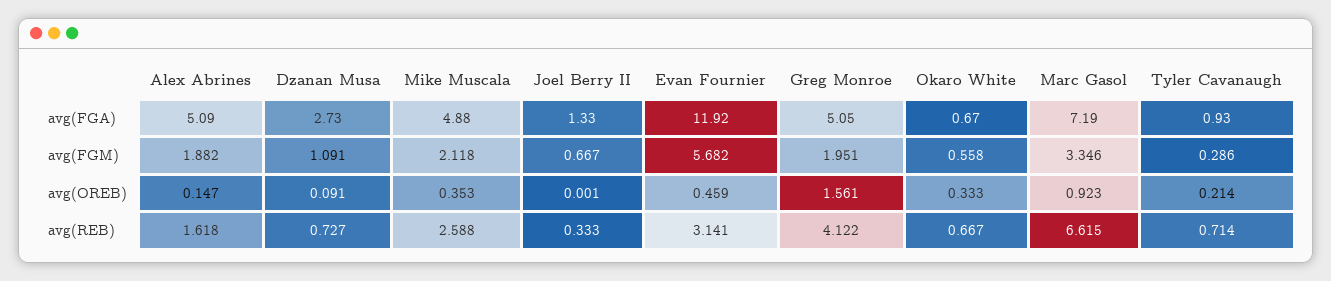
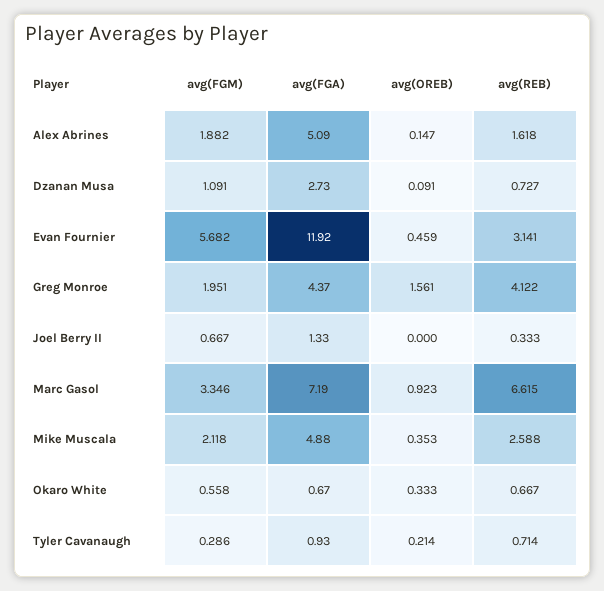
  {
    "Alex Abrines": {
      "avg(FGA)": 5.09,
      "avg(FGM)": 1.882,
      "avg(OREB)": 0.147,
      "avg(REB)": 1.618
    },
    "Dzanan Musa": {
      "avg(FGA)": 2.73,
      "avg(FGM)": 1.091,
      "avg(OREB)": 0.091,
      "avg(REB)": 0.727
    },
    "Mike Muscala": {
      "avg(FGA)": 4.88,
      "avg(FGM)": 2.118,
      "avg(OREB)": 0.353,
      "avg(REB)": 2.588
    },
    "Joel Berry II": {
      "avg(FGA)": 1.33,
      "avg(FGM)": 0.667,
-     "avg(OREB)": 0.001,
+     "avg(OREB)": 0,
      "avg(REB)": 0.333
    },
    "Evan Fournier": {
      "avg(FGA)": 11.92,
      "avg(FGM)": 5.682,
      "avg(OREB)": 0.459,
      "avg(REB)": 3.141
    },
    "Greg Monroe": {
-     "avg(FGA)": 5.05,
+     "avg(FGA)": 4.37,
      "avg(FGM)": 1.951,
      "avg(OREB)": 1.561,
      "avg(REB)": 4.122
    },
    "Okaro White": {
      "avg(FGA)": 0.67,
      "avg(FGM)": 0.558,
      "avg(OREB)": 0.333,
      "avg(REB)": 0.667
    },
    "Marc Gasol": {
      "avg(FGA)": 7.19,
      "avg(FGM)": 3.346,
      "avg(OREB)": 0.923,
      "avg(REB)": 6.615
    },
    "Tyler Cavanaugh": {
      "avg(FGA)": 0.93,
      "avg(FGM)": 0.286,
      "avg(OREB)": 0.214,
      "avg(REB)": 0.714
    }
  }

